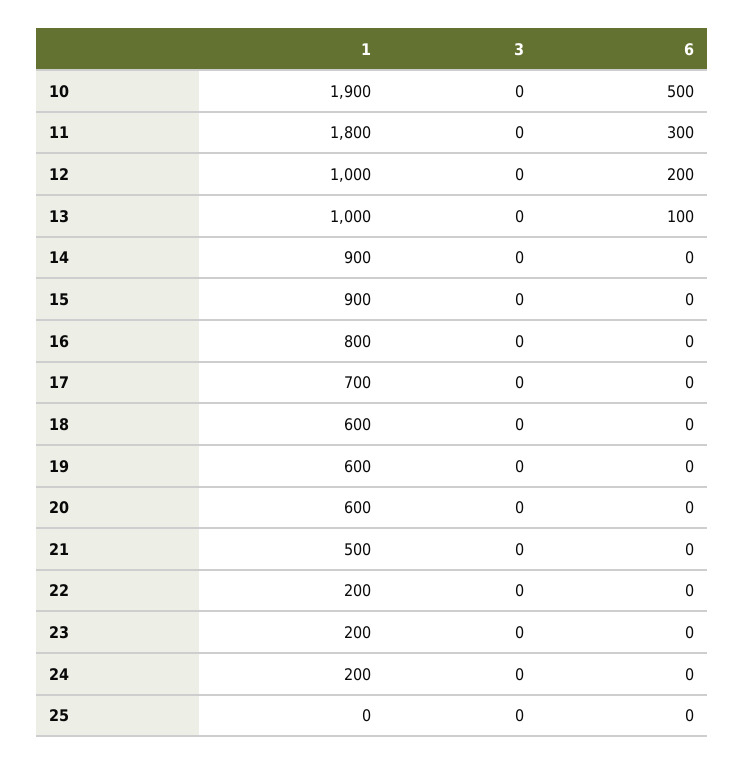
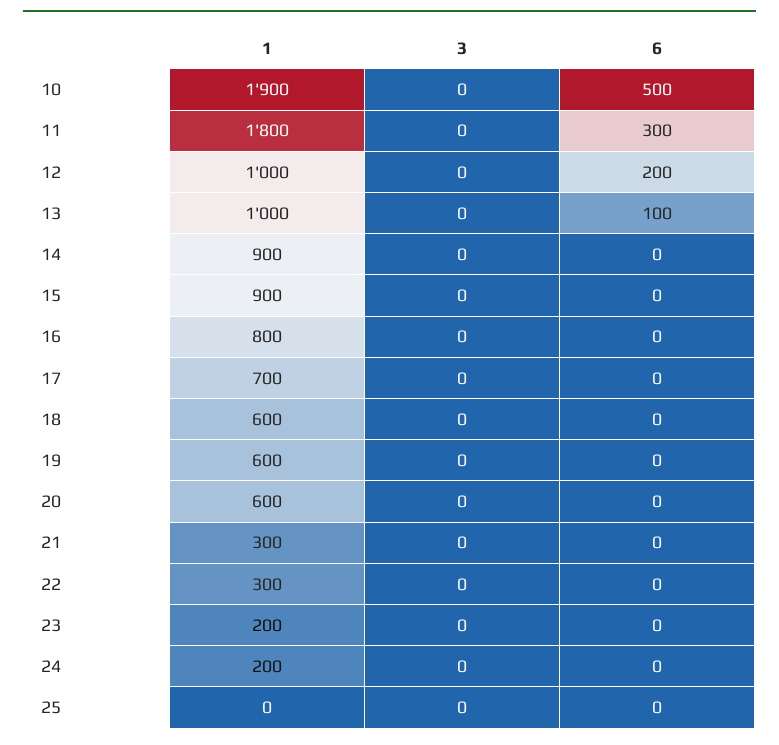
  {
    "1": {
      "10": 1900,
      "11": 1800,
      "12": 1000,
      "13": 1000,
      "14": 900,
      "15": 900,
      "16": 800,
      "17": 700,
      "18": 600,
      "19": 600,
      "20": 600,
-     "21": 500,
+     "21": 300,
-     "22": 200,
+     "22": 300,
      "23": 200,
      "24": 200,
      "25": 0
    },
    "3": {
      "10": 0,
      "11": 0,
      "12": 0,
      "13": 0,
      "14": 0,
      "15": 0,
      "16": 0,
      "17": 0,
      "18": 0,
      "19": 0,
      "20": 0,
      "21": 0,
      "22": 0,
      "23": 0,
      "24": 0,
      "25": 0
    },
    "6": {
      "10": 500,
      "11": 300,
      "12": 200,
      "13": 100,
      "14": 0,
      "15": 0,
      "16": 0,
      "17": 0,
      "18": 0,
      "19": 0,
      "20": 0,
      "21": 0,
      "22": 0,
      "23": 0,
      "24": 0,
      "25": 0
    }
  }

